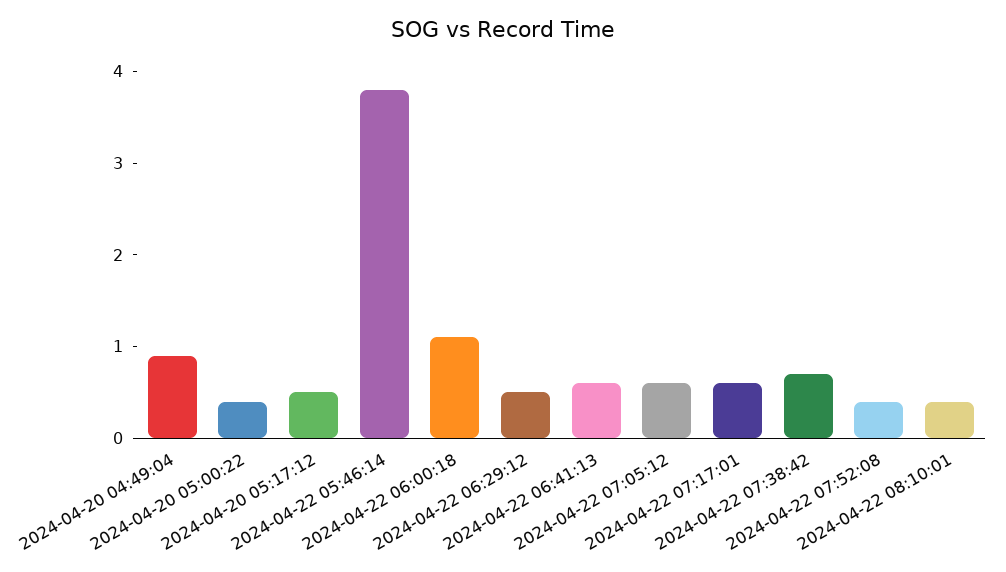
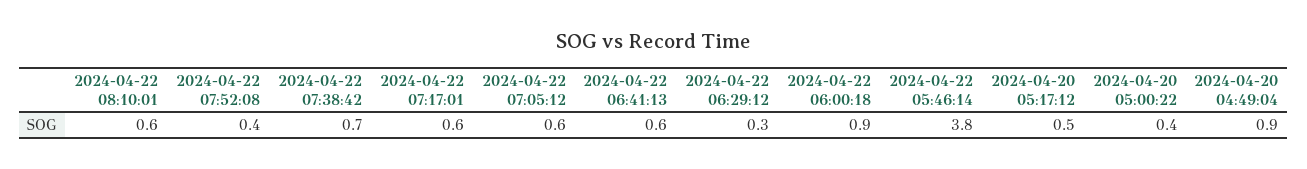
  {
    "2024-04-20 04:49:04": 0.9,
    "2024-04-20 05:00:22": 0.4,
    "2024-04-20 05:17:12": 0.5,
    "2024-04-22 05:46:14": 3.8,
-   "2024-04-22 06:00:18": 1.1,
+   "2024-04-22 06:00:18": 0.9,
-   "2024-04-22 06:29:12": 0.5,
+   "2024-04-22 06:29:12": 0.3,
    "2024-04-22 06:41:13": 0.6,
    "2024-04-22 07:05:12": 0.6,
    "2024-04-22 07:17:01": 0.6,
    "2024-04-22 07:38:42": 0.7,
    "2024-04-22 07:52:08": 0.4,
-   "2024-04-22 08:10:01": 0.4
+   "2024-04-22 08:10:01": 0.6
  }

